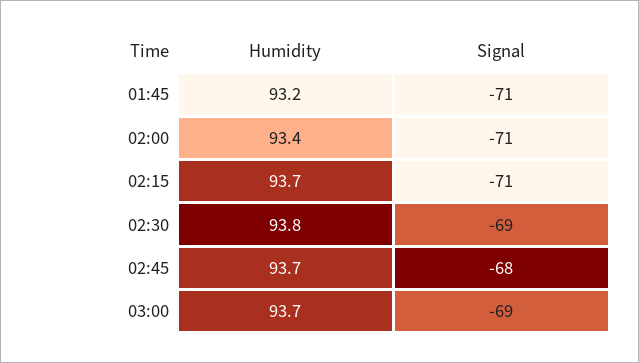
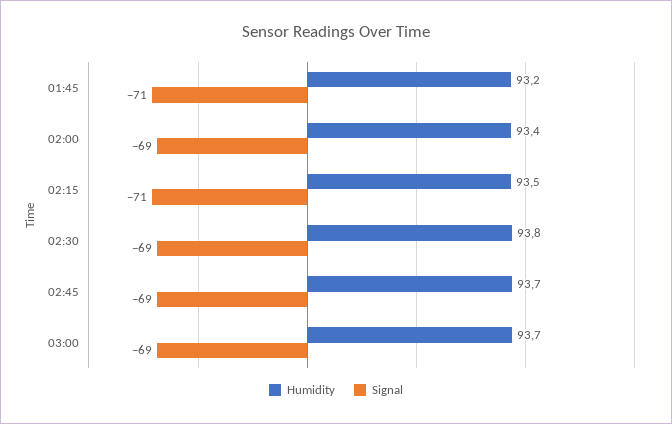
  {
    "Humidity": {
      "01:45": 93.2,
      "02:00": 93.4,
-     "02:15": 93.7,
+     "02:15": 93.5,
      "02:30": 93.8,
      "02:45": 93.7,
      "03:00": 93.7
    },
    "Signal": {
      "01:45": -71,
-     "02:00": -71,
+     "02:00": -69,
      "02:15": -71,
      "02:30": -69,
-     "02:45": -68,
+     "02:45": -69,
      "03:00": -69
    }
  }

